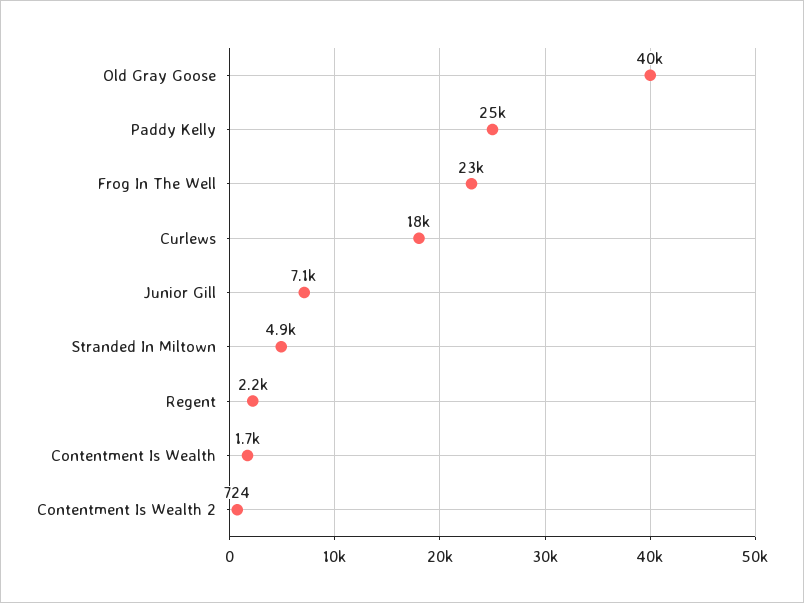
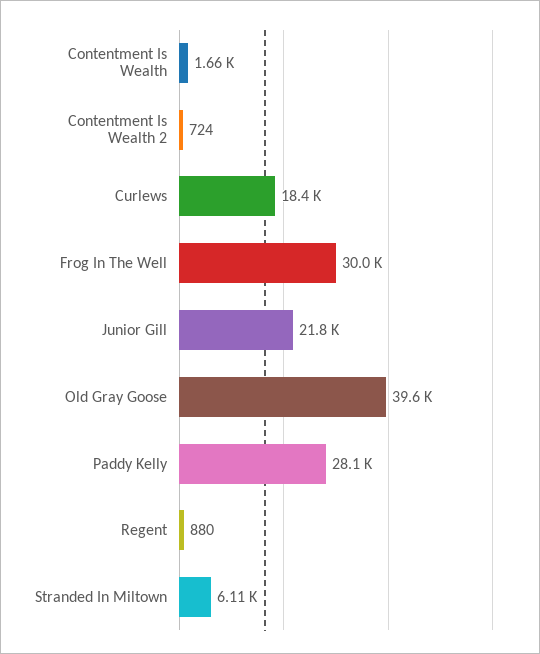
  {
    "Old Gray Goose": 39600,
-   "Paddy Kelly": 25000,
+   "Paddy Kelly": 28100,
-   "Frog In The Well": 23000,
+   "Frog In The Well": 30000,
    "Curlews": 18400,
-   "Junior Gill": 7100,
+   "Junior Gill": 21800,
-   "Stranded In Miltown": 4900,
+   "Stranded In Miltown": 6110,
-   "Regent": 2200,
+   "Regent": 880,
    "Contentment Is Wealth": 1660,
    "Contentment Is Wealth 2": 724
  }

